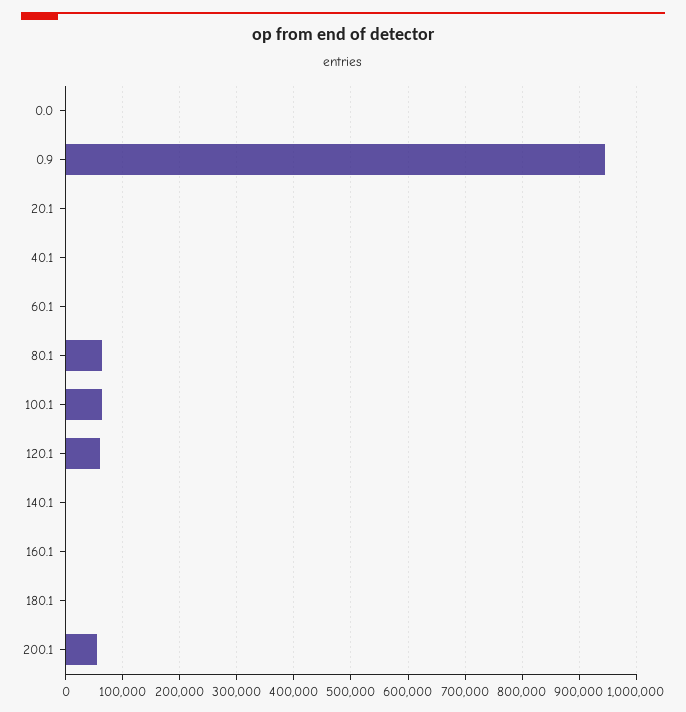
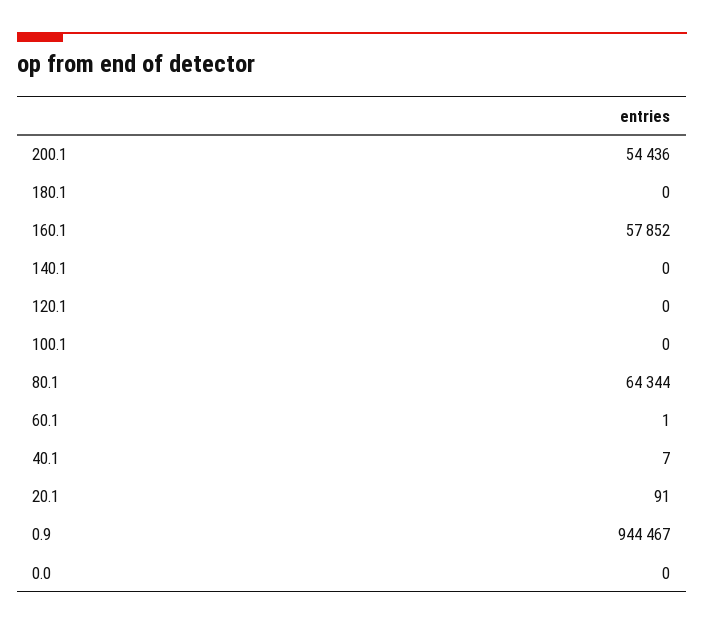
  {
    "0.0": 0,
    "0.9": 944467,
    "20.1": 91,
    "40.1": 7,
    "60.1": 1,
    "80.1": 64344,
-   "100.1": 60000,
+   "100.1": 0,
-   "120.1": 60000,
+   "120.1": 0,
    "140.1": 0,
-   "160.1": 0,
+   "160.1": 57852,
    "180.1": 0,
    "200.1": 54436
  }

